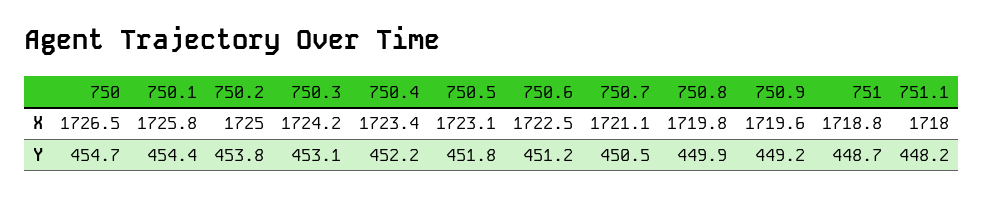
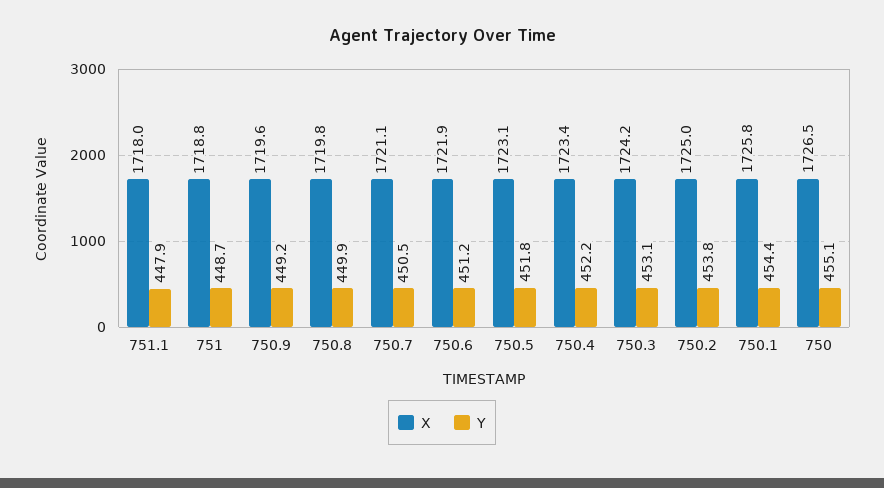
  {
    "X": {
      "750": 1726.5,
      "750.1": 1725.8,
      "750.2": 1725,
      "750.3": 1724.2,
      "750.4": 1723.4,
      "750.5": 1723.1,
-     "750.6": 1722.5,
+     "750.6": 1721.9,
      "750.7": 1721.1,
      "750.8": 1719.8,
      "750.9": 1719.6,
      "751": 1718.8,
      "751.1": 1718
    },
    "Y": {
-     "750": 454.7,
+     "750": 455.1,
      "750.1": 454.4,
      "750.2": 453.8,
      "750.3": 453.1,
      "750.4": 452.2,
      "750.5": 451.8,
      "750.6": 451.2,
      "750.7": 450.5,
      "750.8": 449.9,
      "750.9": 449.2,
      "751": 448.7,
-     "751.1": 448.2
+     "751.1": 447.9
    }
  }

